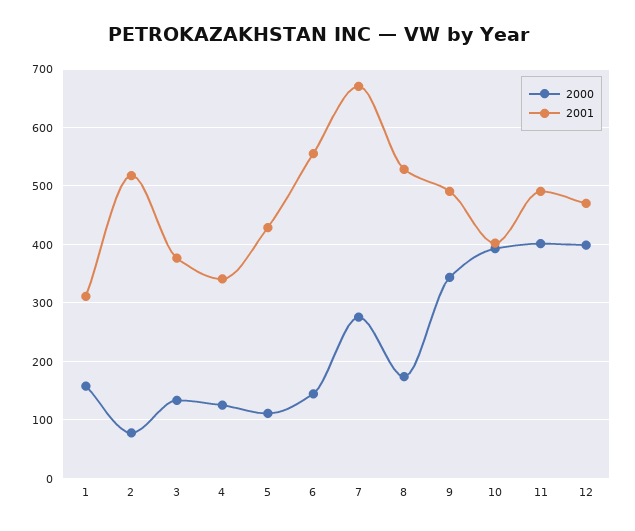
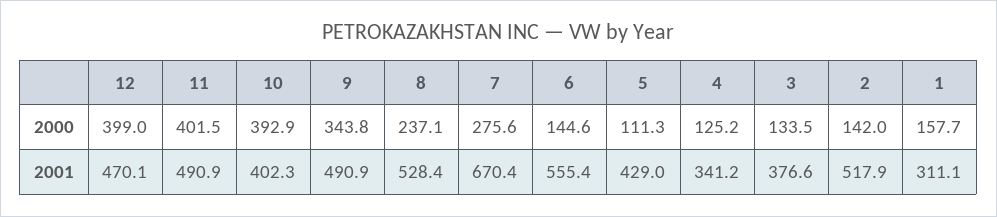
  {
    "2000": {
      "1": 157.7,
-     "2": 80,
+     "2": 142,
      "3": 133.5,
      "4": 125.2,
      "5": 111.3,
      "6": 144.6,
      "7": 275.6,
-     "8": 180,
+     "8": 237.1,
      "9": 343.8,
      "10": 392.9,
      "11": 401.5,
      "12": 399
    },
    "2001": {
      "1": 311.1,
      "2": 517.9,
      "3": 376.6,
      "4": 341.2,
      "5": 429,
      "6": 555.4,
      "7": 670.4,
      "8": 528.4,
      "9": 490.9,
      "10": 402.3,
      "11": 490.9,
      "12": 470.1
    }
  }

